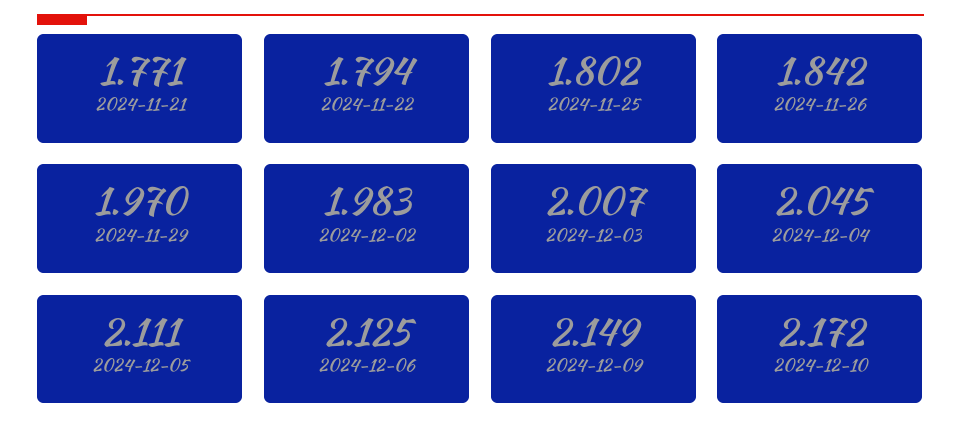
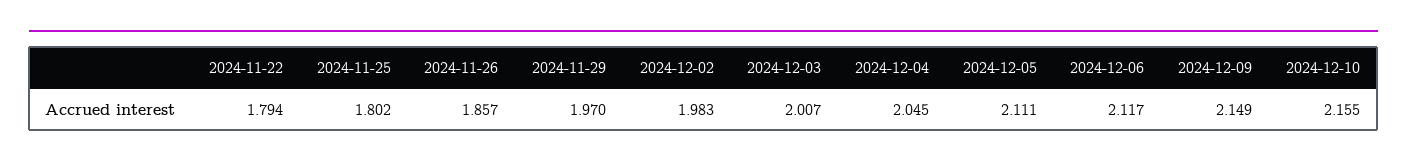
  {
-   "2024-11-21": 1.771,
    "2024-11-22": 1.794,
    "2024-11-25": 1.802,
-   "2024-11-26": 1.842,
+   "2024-11-26": 1.857,
    "2024-11-29": 1.97,
    "2024-12-02": 1.983,
    "2024-12-03": 2.007,
    "2024-12-04": 2.045,
    "2024-12-05": 2.111,
-   "2024-12-06": 2.125,
+   "2024-12-06": 2.117,
    "2024-12-09": 2.149,
-   "2024-12-10": 2.172
+   "2024-12-10": 2.155
  }

